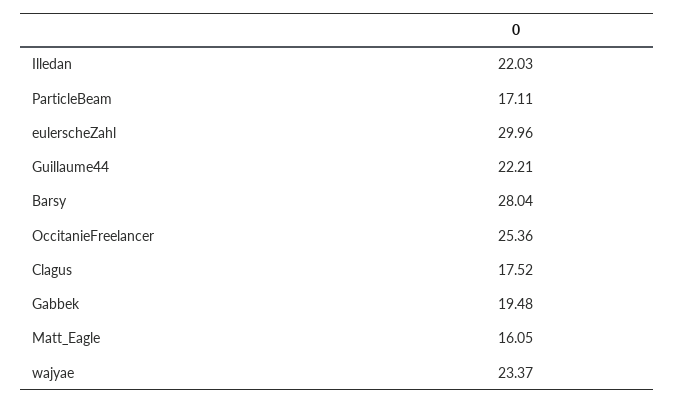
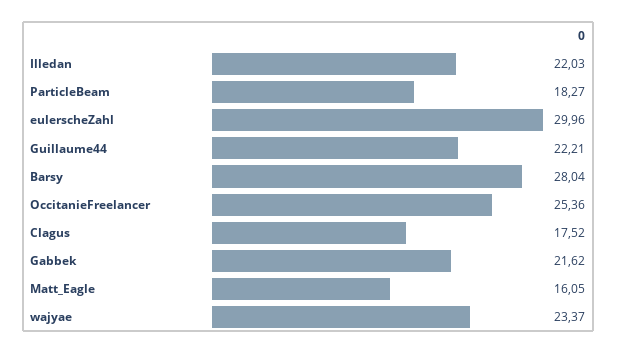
  {
    "Illedan": 22.03,
-   "ParticleBeam": 17.11,
+   "ParticleBeam": 18.27,
    "eulerscheZahl": 29.96,
    "Guillaume44": 22.21,
    "Barsy": 28.04,
    "OccitanieFreelancer": 25.36,
    "Clagus": 17.52,
-   "Gabbek": 19.48,
+   "Gabbek": 21.62,
    "Matt_Eagle": 16.05,
    "wajyae": 23.37
  }

